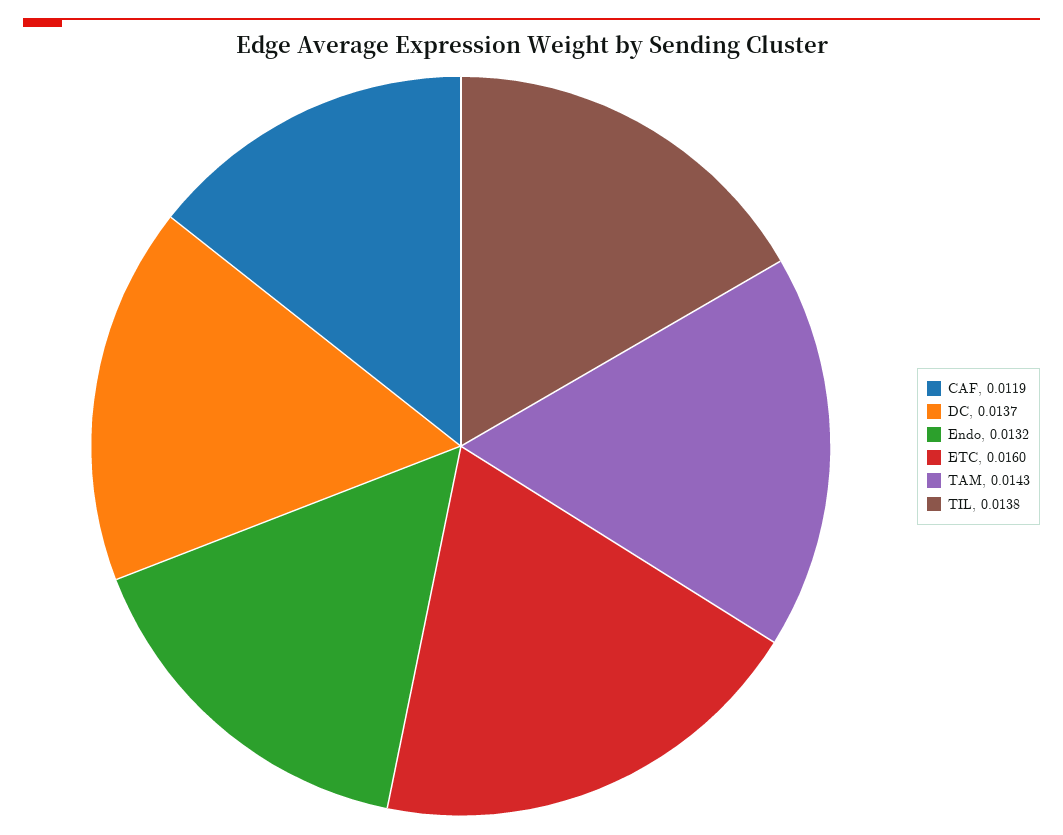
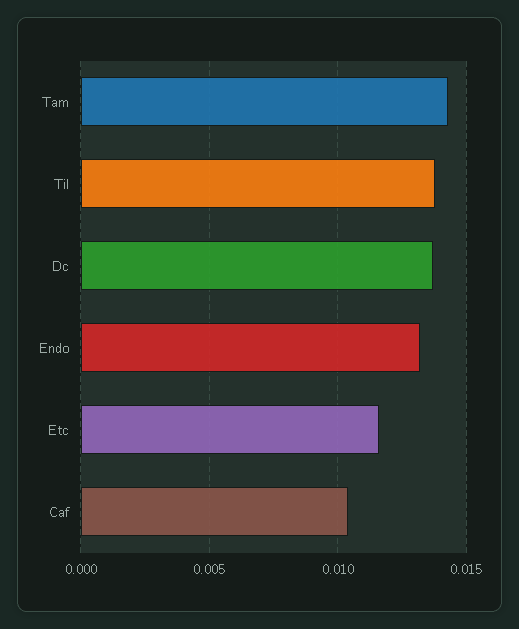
  {
-   "CAF": 0.0119,
+   "CAF": 0.0105,
    "DC": 0.0137,
    "Endo": 0.0132,
-   "ETC": 0.016,
+   "ETC": 0.0115,
    "TAM": 0.0143,
    "TIL": 0.0138
  }

